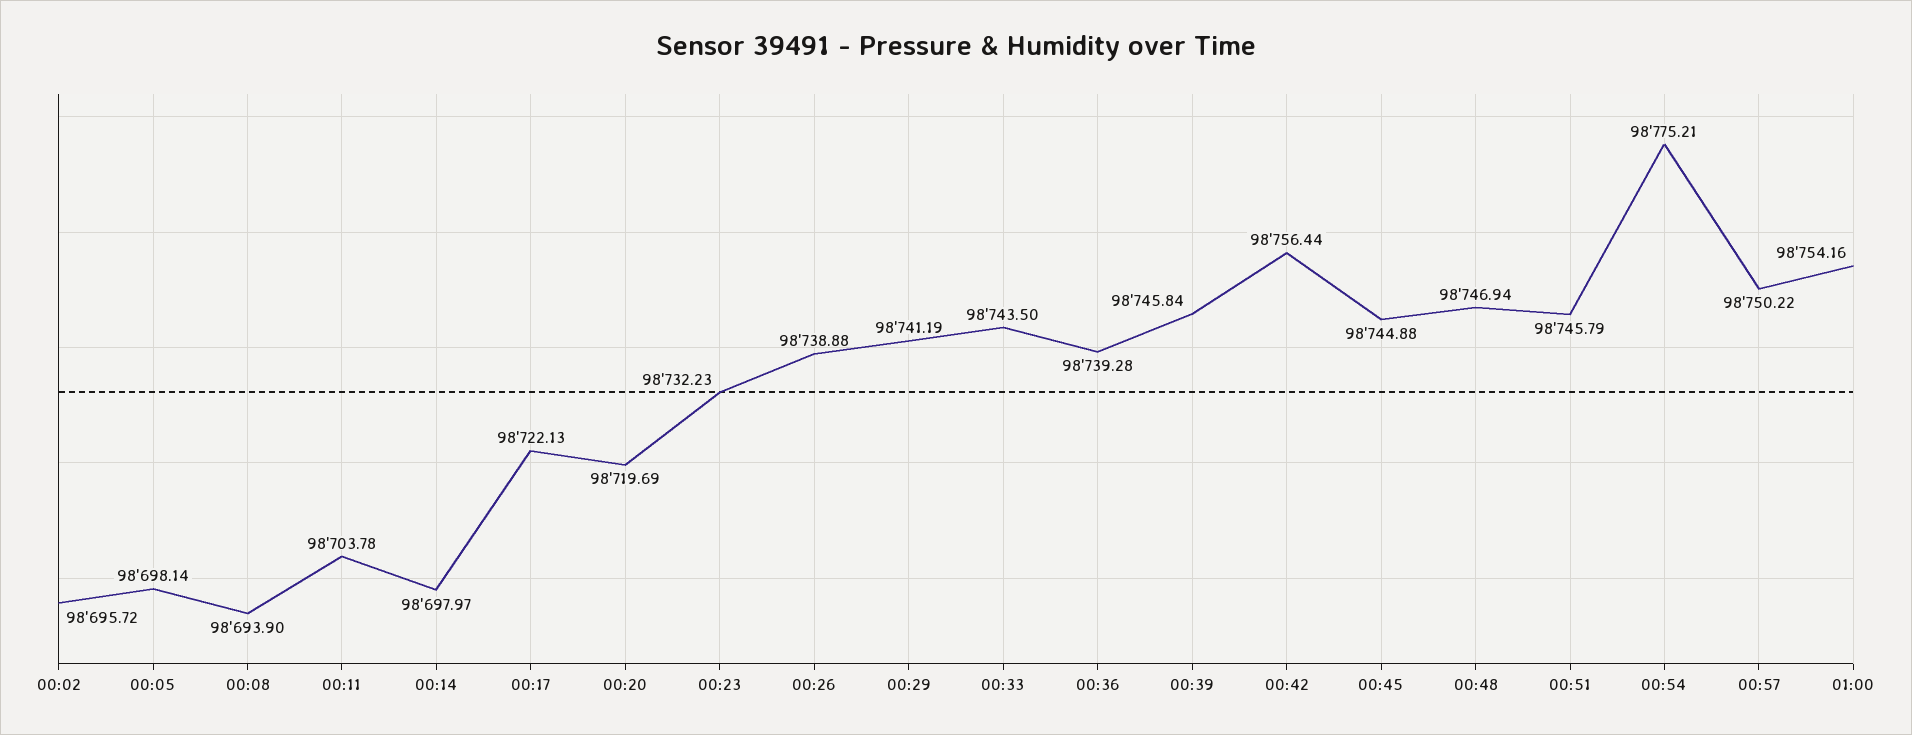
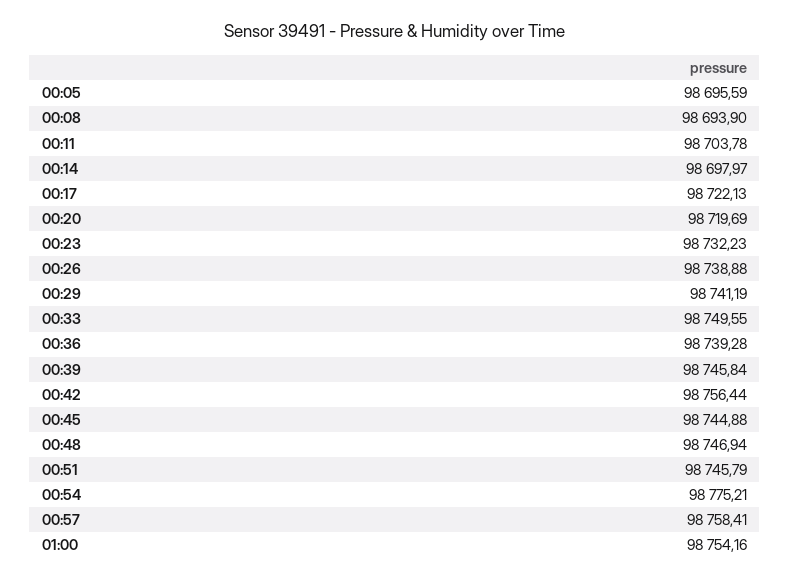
  {
-   "00:02": 98695.72,
-   "00:05": 98698.14,
+   "00:05": 98695.59,
    "00:08": 98693.9,
    "00:11": 98703.78,
    "00:14": 98697.97,
    "00:17": 98722.13,
    "00:20": 98719.69,
    "00:23": 98732.23,
    "00:26": 98738.88,
    "00:29": 98741.19,
-   "00:33": 98743.5,
+   "00:33": 98749.55,
    "00:36": 98739.28,
    "00:39": 98745.84,
    "00:42": 98756.44,
    "00:45": 98744.88,
    "00:48": 98746.94,
    "00:51": 98745.79,
    "00:54": 98775.21,
-   "00:57": 98750.22,
+   "00:57": 98758.41,
    "01:00": 98754.16
  }

